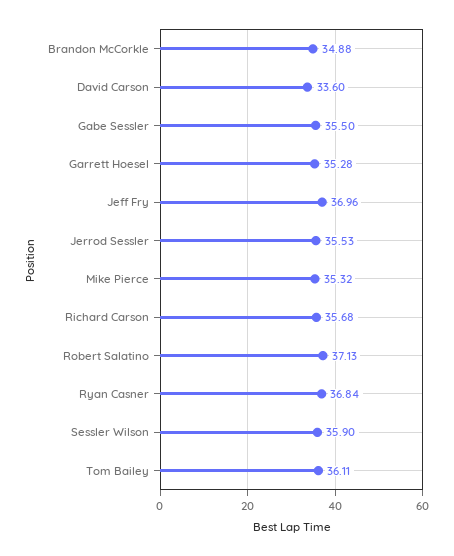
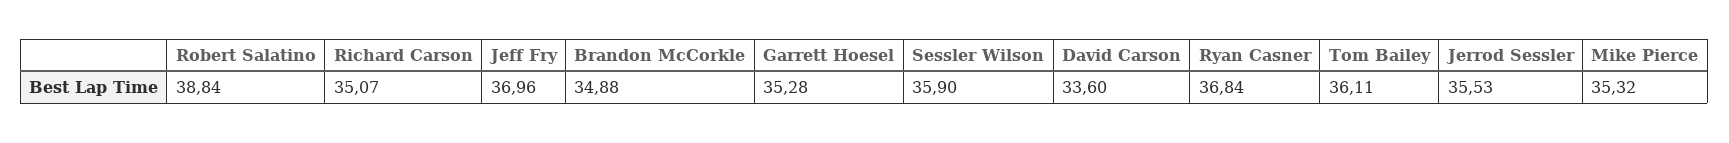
  {
    "Brandon McCorkle": 34.88,
    "David Carson": 33.6,
-   "Gabe Sessler": 35.5,
    "Garrett Hoesel": 35.28,
    "Jeff Fry": 36.96,
    "Jerrod Sessler": 35.53,
    "Mike Pierce": 35.32,
-   "Richard Carson": 35.68,
+   "Richard Carson": 35.07,
-   "Robert Salatino": 37.13,
+   "Robert Salatino": 38.84,
    "Ryan Casner": 36.84,
    "Sessler Wilson": 35.9,
    "Tom Bailey": 36.11
  }

